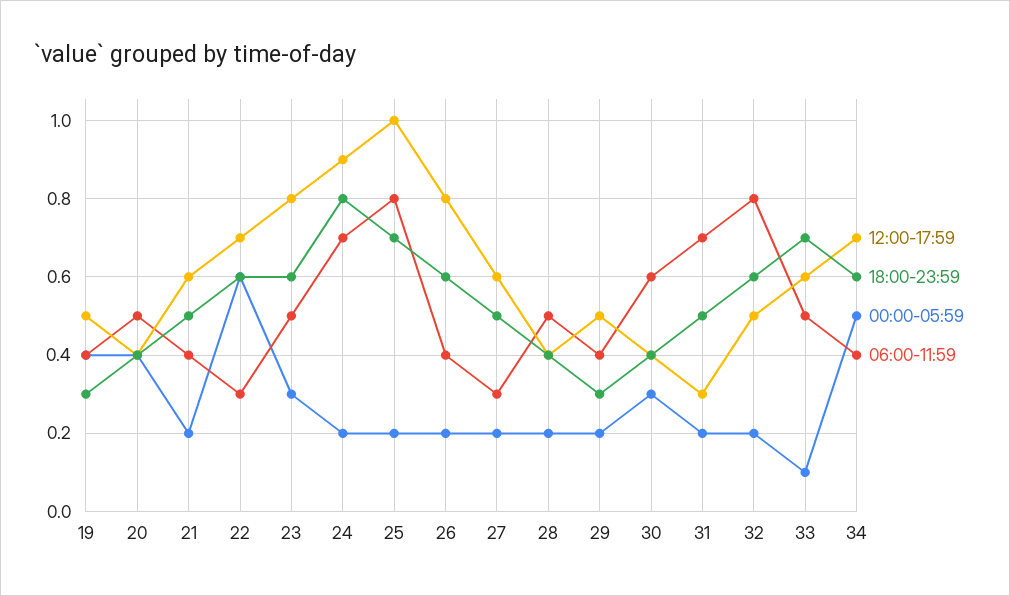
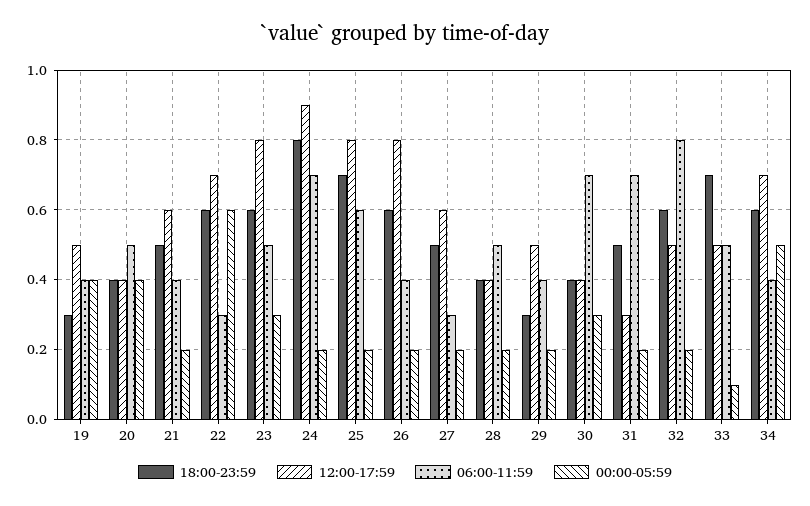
  {
    "12:00-17:59": {
      "19": 0.5,
      "20": 0.4,
      "21": 0.6,
      "22": 0.7,
      "23": 0.8,
      "24": 0.9,
-     "25": 1,
+     "25": 0.8,
      "26": 0.8,
      "27": 0.6,
      "28": 0.4,
      "29": 0.5,
      "30": 0.4,
      "31": 0.3,
      "32": 0.5,
-     "33": 0.6,
+     "33": 0.5,
      "34": 0.7
    },
    "18:00-23:59": {
      "19": 0.3,
      "20": 0.4,
      "21": 0.5,
      "22": 0.6,
      "23": 0.6,
      "24": 0.8,
      "25": 0.7,
      "26": 0.6,
      "27": 0.5,
      "28": 0.4,
      "29": 0.3,
      "30": 0.4,
      "31": 0.5,
      "32": 0.6,
      "33": 0.7,
      "34": 0.6
    },
    "00:00-05:59": {
      "19": 0.4,
      "20": 0.4,
      "21": 0.2,
      "22": 0.6,
      "23": 0.3,
      "24": 0.2,
      "25": 0.2,
      "26": 0.2,
      "27": 0.2,
      "28": 0.2,
      "29": 0.2,
      "30": 0.3,
      "31": 0.2,
      "32": 0.2,
      "33": 0.1,
      "34": 0.5
    },
    "06:00-11:59": {
      "19": 0.4,
      "20": 0.5,
      "21": 0.4,
      "22": 0.3,
      "23": 0.5,
      "24": 0.7,
-     "25": 0.8,
+     "25": 0.6,
      "26": 0.4,
      "27": 0.3,
      "28": 0.5,
      "29": 0.4,
-     "30": 0.6,
+     "30": 0.7,
      "31": 0.7,
      "32": 0.8,
      "33": 0.5,
      "34": 0.4
    }
  }

